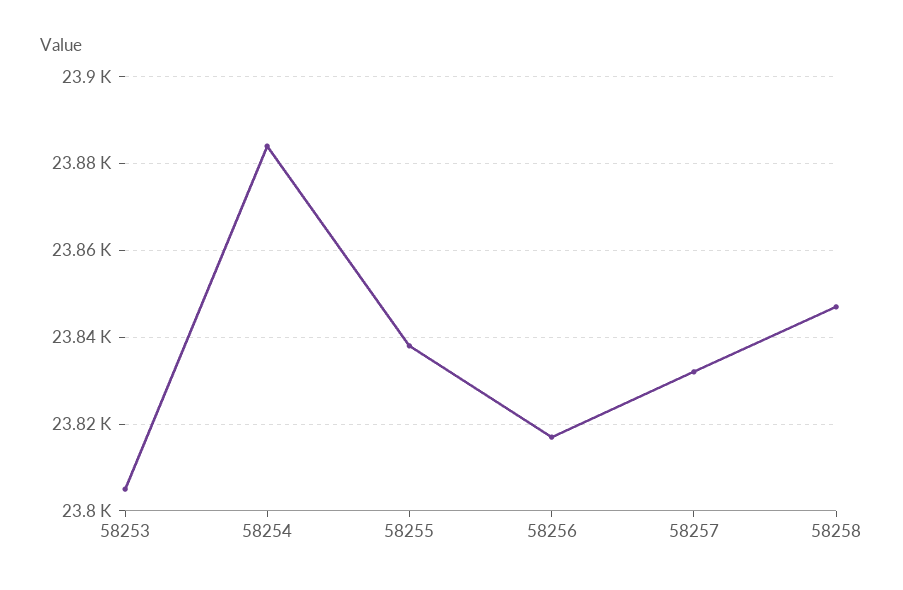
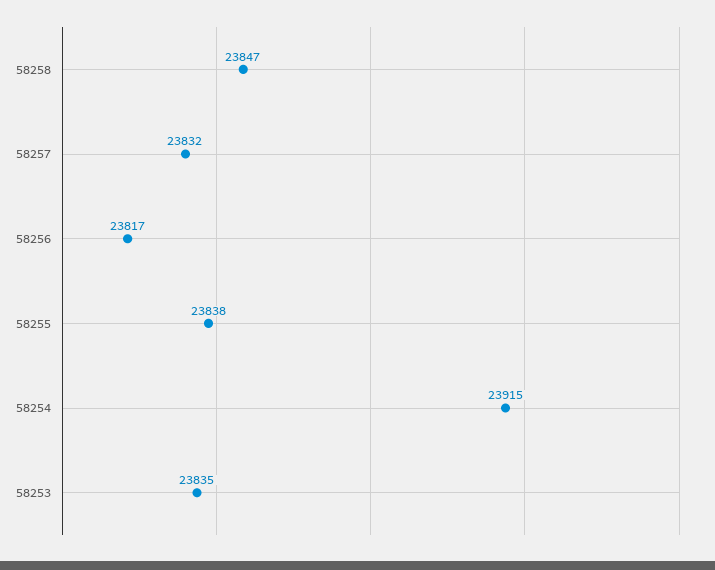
  {
-   "58253": 23805,
+   "58253": 23835,
-   "58254": 23885,
+   "58254": 23915,
    "58255": 23838,
    "58256": 23817,
    "58257": 23832,
    "58258": 23847
  }

